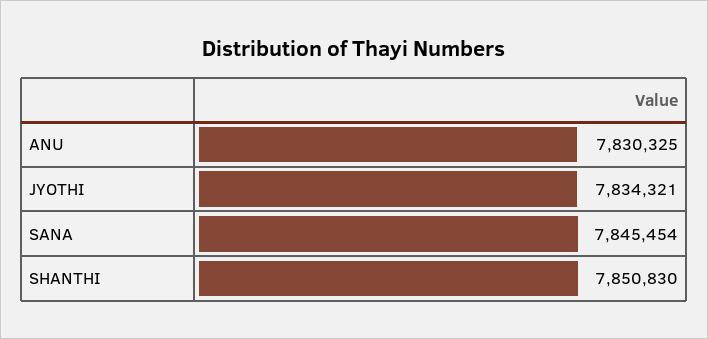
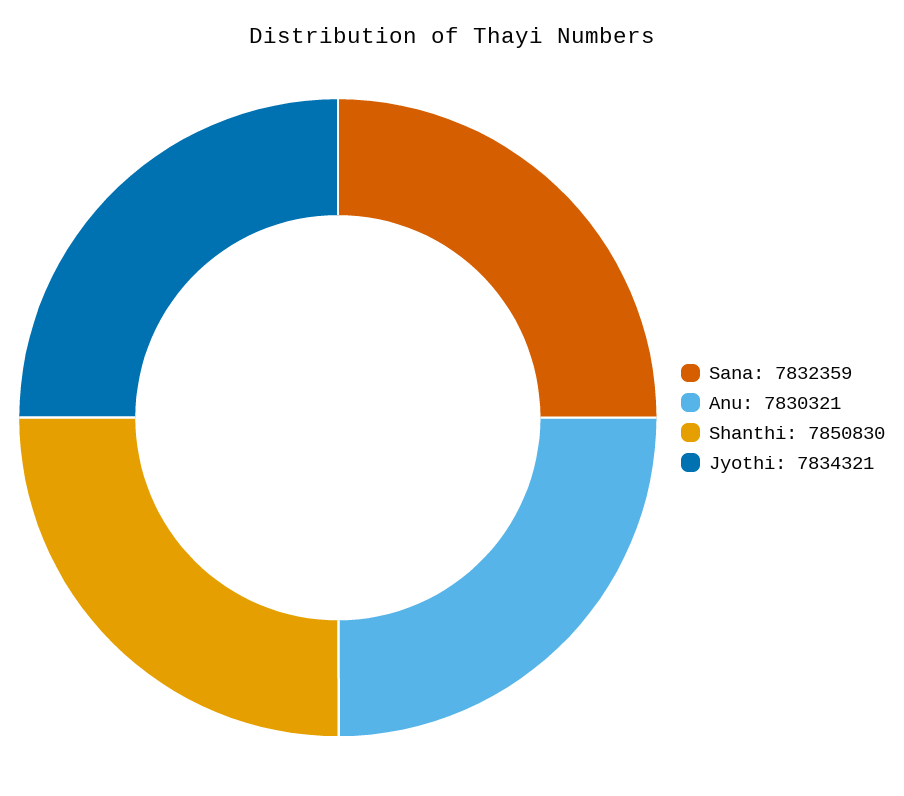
  {
-   "ANU": 7830325,
+   "ANU": 7830321,
    "JYOTHI": 7834321,
-   "SANA": 7845454,
+   "SANA": 7832359,
    "SHANTHI": 7850830
  }

